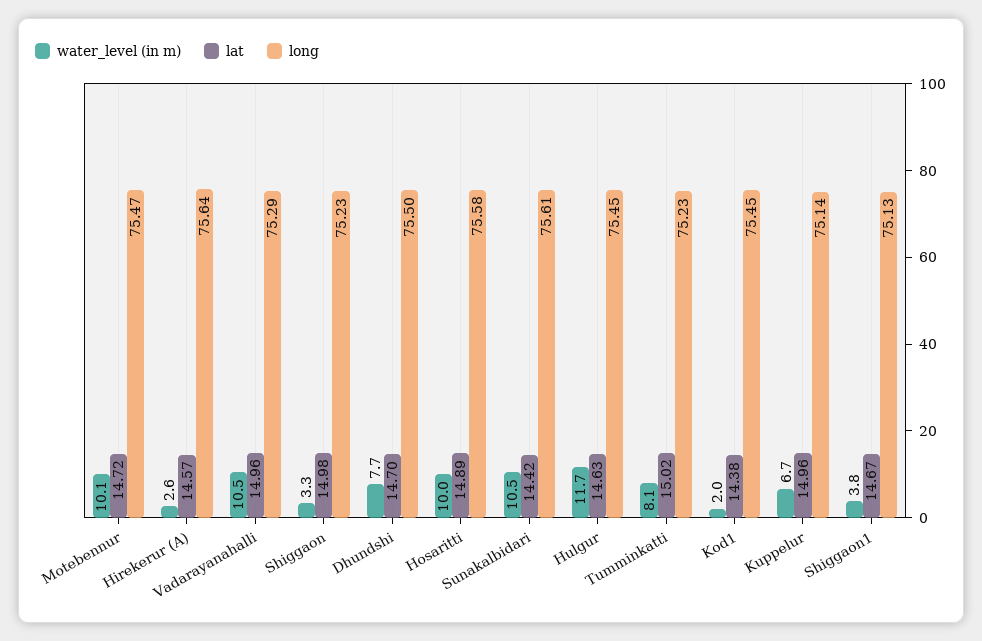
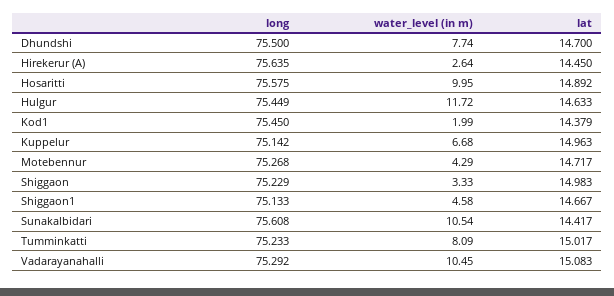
  {
    "water_level (in m)": {
-     "Motebennur": 10.1,
+     "Motebennur": 4.29,
      "Hirekerur (A)": 2.64,
      "Vadarayanahalli": 10.45,
      "Shiggaon": 3.33,
      "Dhundshi": 7.74,
      "Hosaritti": 9.95,
      "Sunakalbidari": 10.54,
      "Hulgur": 11.72,
      "Tumminkatti": 8.09,
      "Kod1": 1.99,
      "Kuppelur": 6.68,
-     "Shiggaon1": 3.8
+     "Shiggaon1": 4.58
    },
    "lat": {
      "Motebennur": 14.717,
-     "Hirekerur (A)": 14.57,
+     "Hirekerur (A)": 14.45,
-     "Vadarayanahalli": 14.96,
+     "Vadarayanahalli": 15.083,
      "Shiggaon": 14.983,
      "Dhundshi": 14.7,
      "Hosaritti": 14.892,
      "Sunakalbidari": 14.417,
      "Hulgur": 14.633,
      "Tumminkatti": 15.017,
      "Kod1": 14.379,
      "Kuppelur": 14.963,
      "Shiggaon1": 14.667
    },
    "long": {
-     "Motebennur": 75.47,
+     "Motebennur": 75.268,
      "Hirekerur (A)": 75.635,
      "Vadarayanahalli": 75.292,
      "Shiggaon": 75.229,
      "Dhundshi": 75.5,
      "Hosaritti": 75.575,
      "Sunakalbidari": 75.608,
      "Hulgur": 75.449,
      "Tumminkatti": 75.233,
      "Kod1": 75.45,
      "Kuppelur": 75.142,
      "Shiggaon1": 75.133
    }
  }

